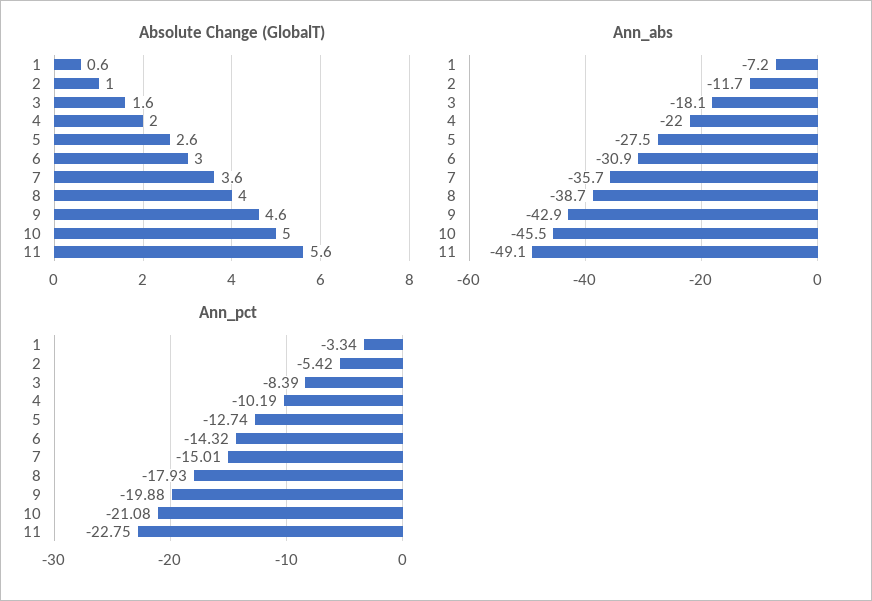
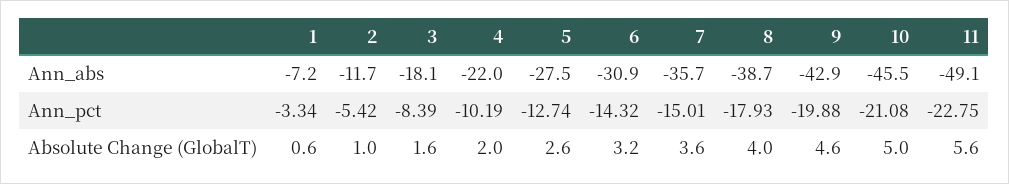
  {
    "Absolute Change (GlobalT)": {
      "1": 0.6,
      "2": 1,
      "3": 1.6,
      "4": 2,
      "5": 2.6,
-     "6": 3,
+     "6": 3.2,
      "7": 3.6,
      "8": 4,
      "9": 4.6,
      "10": 5,
      "11": 5.6
    },
    "Ann_abs": {
      "1": -7.2,
      "2": -11.7,
      "3": -18.1,
      "4": -22,
      "5": -27.5,
      "6": -30.9,
      "7": -35.7,
      "8": -38.7,
      "9": -42.9,
      "10": -45.5,
      "11": -49.1
    },
    "Ann_pct": {
      "1": -3.34,
      "2": -5.42,
      "3": -8.39,
      "4": -10.19,
      "5": -12.74,
      "6": -14.32,
      "7": -15.01,
      "8": -17.93,
      "9": -19.88,
      "10": -21.08,
      "11": -22.75
    }
  }

